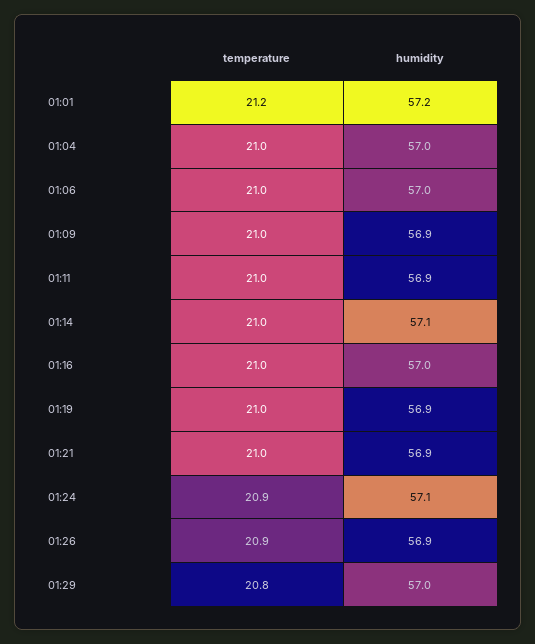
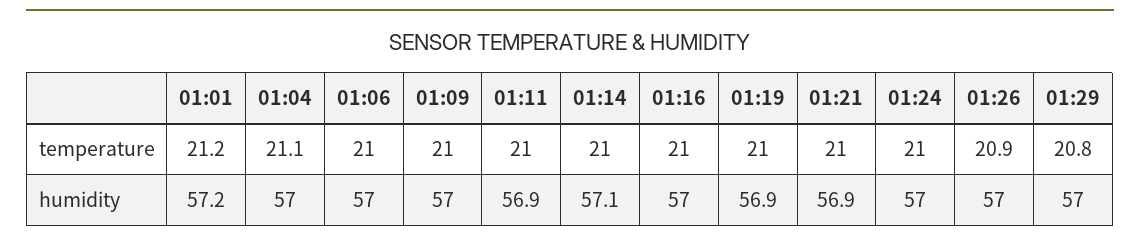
  {
    "temperature": {
      "01:01": 21.2,
-     "01:04": 21,
+     "01:04": 21.1,
      "01:06": 21,
      "01:09": 21,
      "01:11": 21,
      "01:14": 21,
      "01:16": 21,
      "01:19": 21,
      "01:21": 21,
-     "01:24": 20.9,
+     "01:24": 21,
      "01:26": 20.9,
      "01:29": 20.8
    },
    "humidity": {
      "01:01": 57.2,
      "01:04": 57,
      "01:06": 57,
-     "01:09": 56.9,
+     "01:09": 57,
      "01:11": 56.9,
      "01:14": 57.1,
      "01:16": 57,
      "01:19": 56.9,
      "01:21": 56.9,
-     "01:24": 57.1,
+     "01:24": 57,
-     "01:26": 56.9,
+     "01:26": 57,
      "01:29": 57
    }
  }

